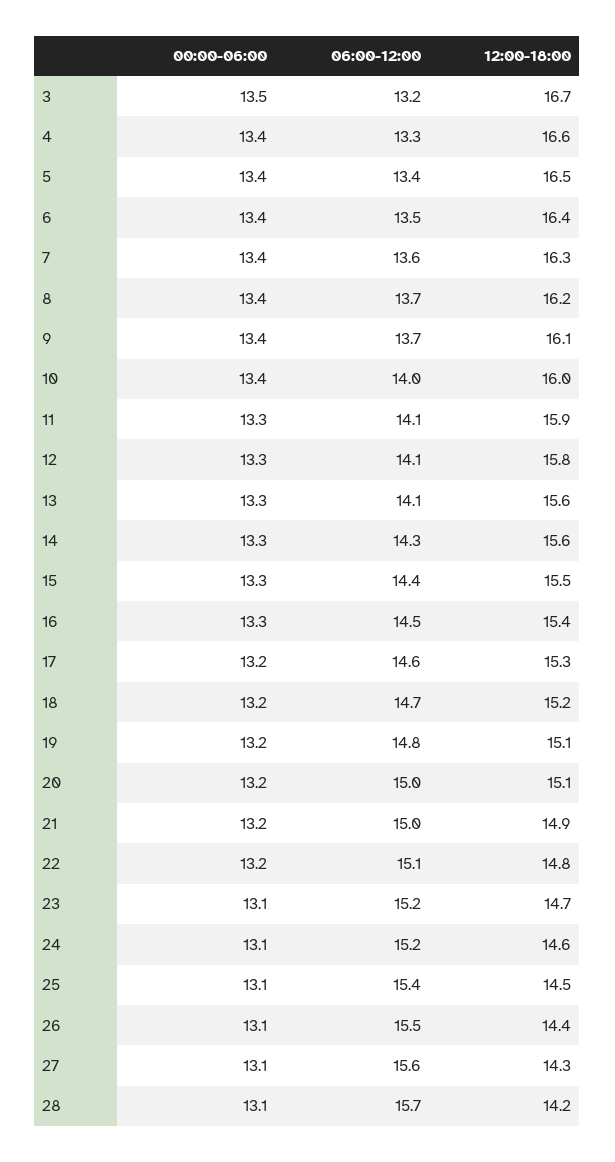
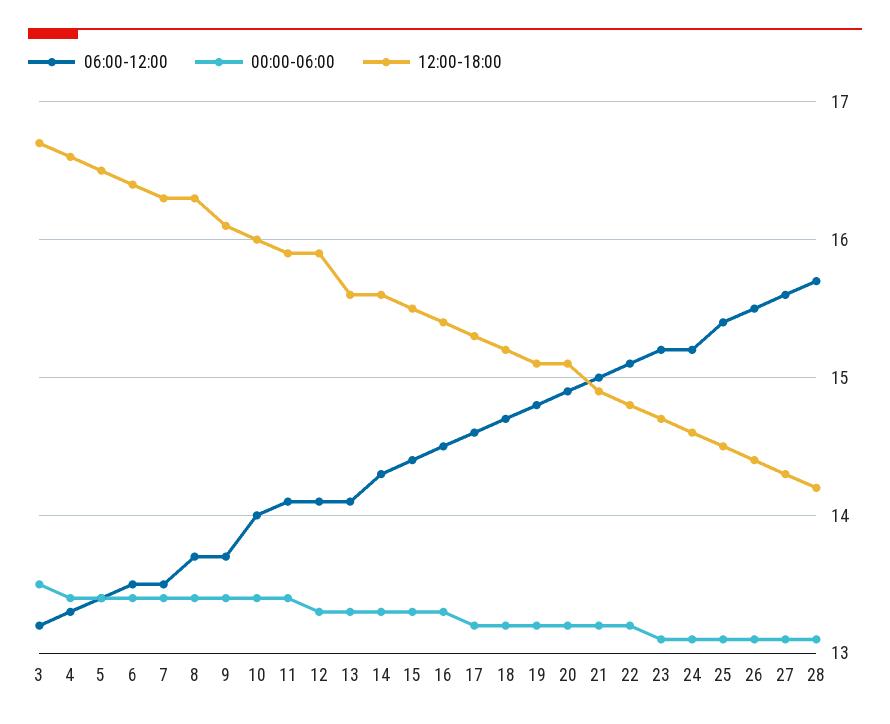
  {
    "00:00-06:00": {
      "3": 13.5,
      "4": 13.4,
      "5": 13.4,
      "6": 13.4,
      "7": 13.4,
      "8": 13.4,
      "9": 13.4,
      "10": 13.4,
-     "11": 13.3,
+     "11": 13.4,
      "12": 13.3,
      "13": 13.3,
      "14": 13.3,
      "15": 13.3,
      "16": 13.3,
      "17": 13.2,
      "18": 13.2,
      "19": 13.2,
      "20": 13.2,
      "21": 13.2,
      "22": 13.2,
      "23": 13.1,
      "24": 13.1,
      "25": 13.1,
      "26": 13.1,
      "27": 13.1,
      "28": 13.1
    },
    "06:00-12:00": {
      "3": 13.2,
      "4": 13.3,
      "5": 13.4,
      "6": 13.5,
-     "7": 13.6,
+     "7": 13.5,
      "8": 13.7,
      "9": 13.7,
      "10": 14,
      "11": 14.1,
      "12": 14.1,
      "13": 14.1,
      "14": 14.3,
      "15": 14.4,
      "16": 14.5,
      "17": 14.6,
      "18": 14.7,
      "19": 14.8,
-     "20": 15,
+     "20": 14.9,
      "21": 15,
      "22": 15.1,
      "23": 15.2,
      "24": 15.2,
      "25": 15.4,
      "26": 15.5,
      "27": 15.6,
      "28": 15.7
    },
    "12:00-18:00": {
      "3": 16.7,
      "4": 16.6,
      "5": 16.5,
      "6": 16.4,
      "7": 16.3,
-     "8": 16.2,
+     "8": 16.3,
      "9": 16.1,
      "10": 16,
      "11": 15.9,
-     "12": 15.8,
+     "12": 15.9,
      "13": 15.6,
      "14": 15.6,
      "15": 15.5,
      "16": 15.4,
      "17": 15.3,
      "18": 15.2,
      "19": 15.1,
      "20": 15.1,
      "21": 14.9,
      "22": 14.8,
      "23": 14.7,
      "24": 14.6,
      "25": 14.5,
      "26": 14.4,
      "27": 14.3,
      "28": 14.2
    }
  }

